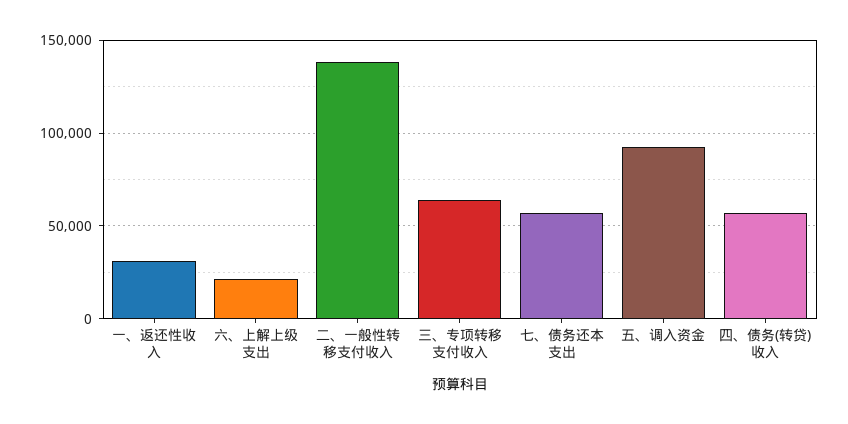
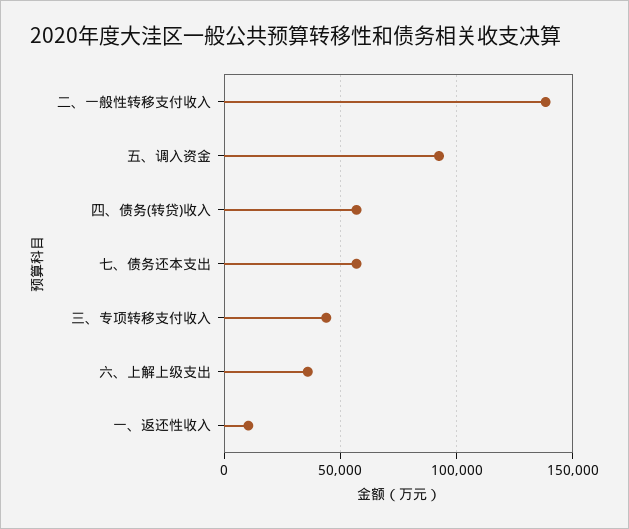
  {
-   "一、返还性收入": 30000,
+   "一、返还性收入": 10000,
-   "六、上解上级支出": 20000,
+   "六、上解上级支出": 35000,
    "二、一般性转移支付收入": 140000,
-   "三、专项转移支付收入": 65000,
+   "三、专项转移支付收入": 45000,
    "七、债务还本支出": 55000,
    "五、调入资金": 90000,
    "四、债务(转贷)收入": 55000
  }

